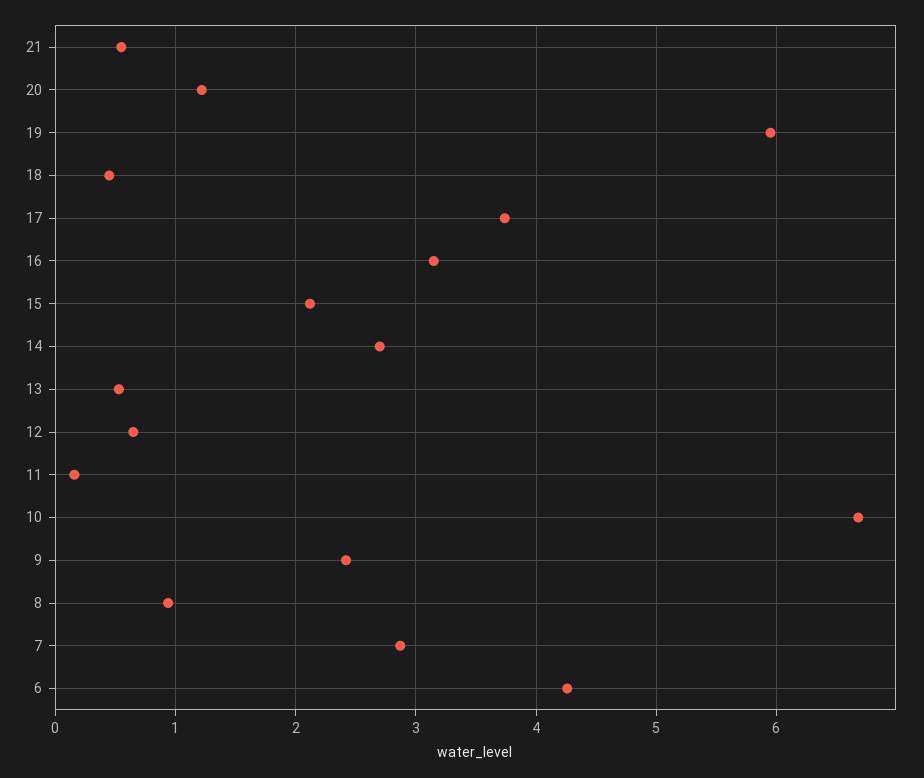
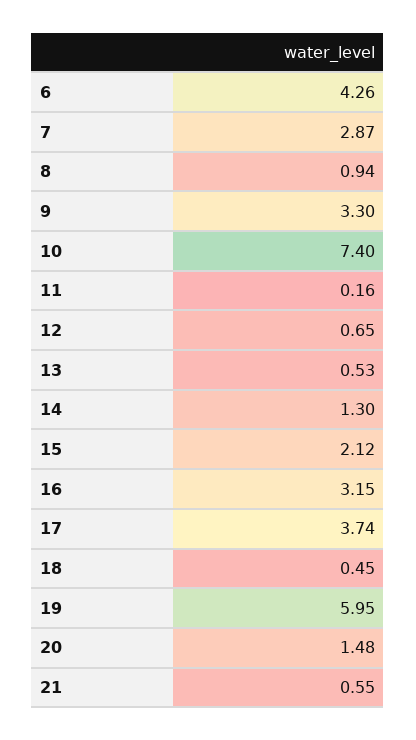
  {
    "21": 0.55,
-   "20": 1.2,
+   "20": 1.48,
    "19": 5.95,
    "18": 0.45,
    "17": 3.74,
    "16": 3.15,
    "15": 2.12,
-   "14": 2.7,
+   "14": 1.3,
    "13": 0.53,
    "12": 0.65,
    "11": 0.16,
-   "10": 6.7,
+   "10": 7.4,
-   "9": 2.4,
+   "9": 3.3,
    "8": 0.94,
    "7": 2.87,
    "6": 4.26
  }

